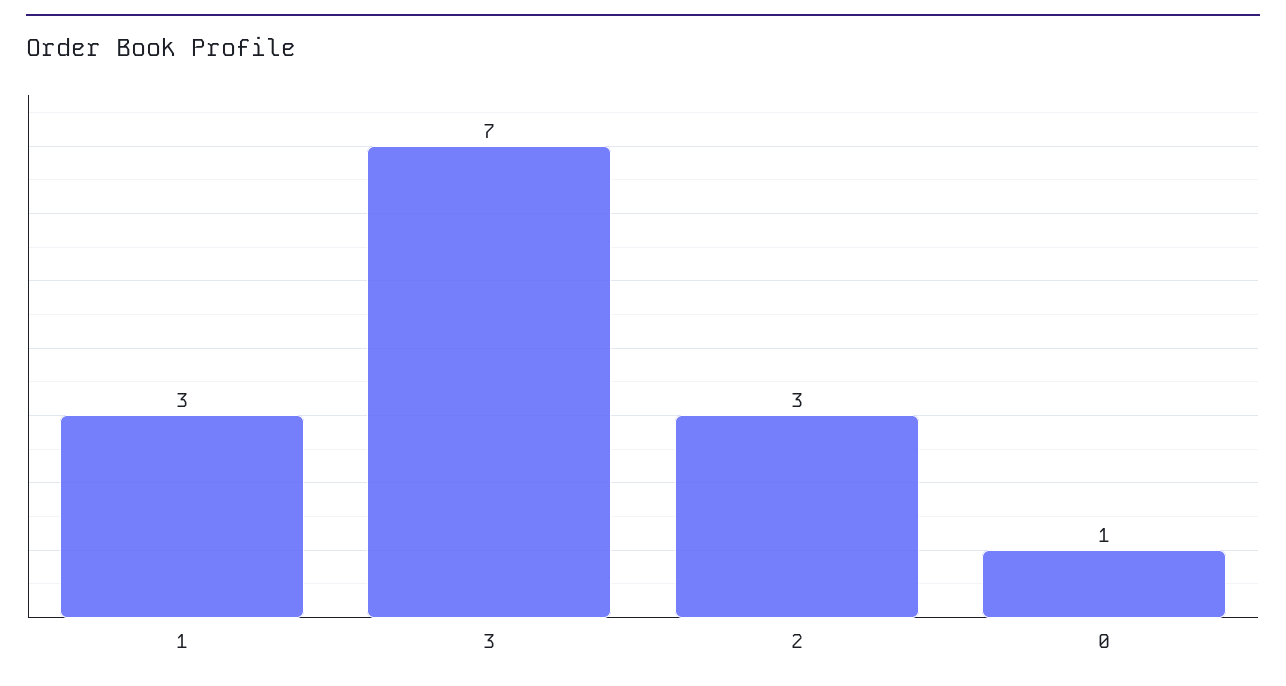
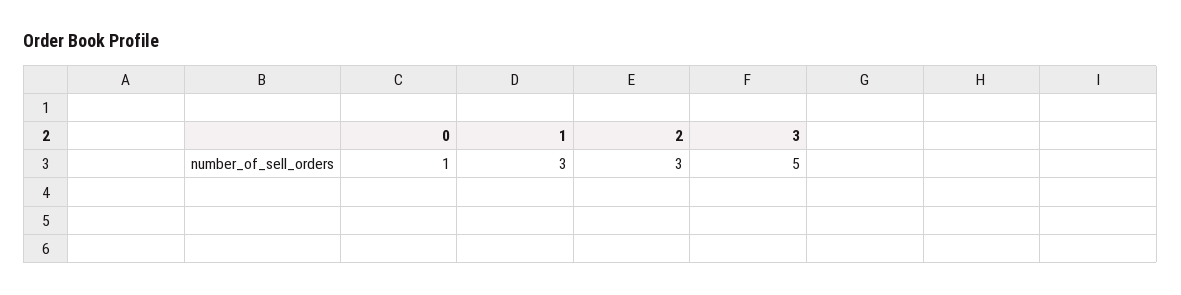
  {
    "1": 3,
-   "3": 7,
+   "3": 5,
    "2": 3,
    "0": 1
  }

